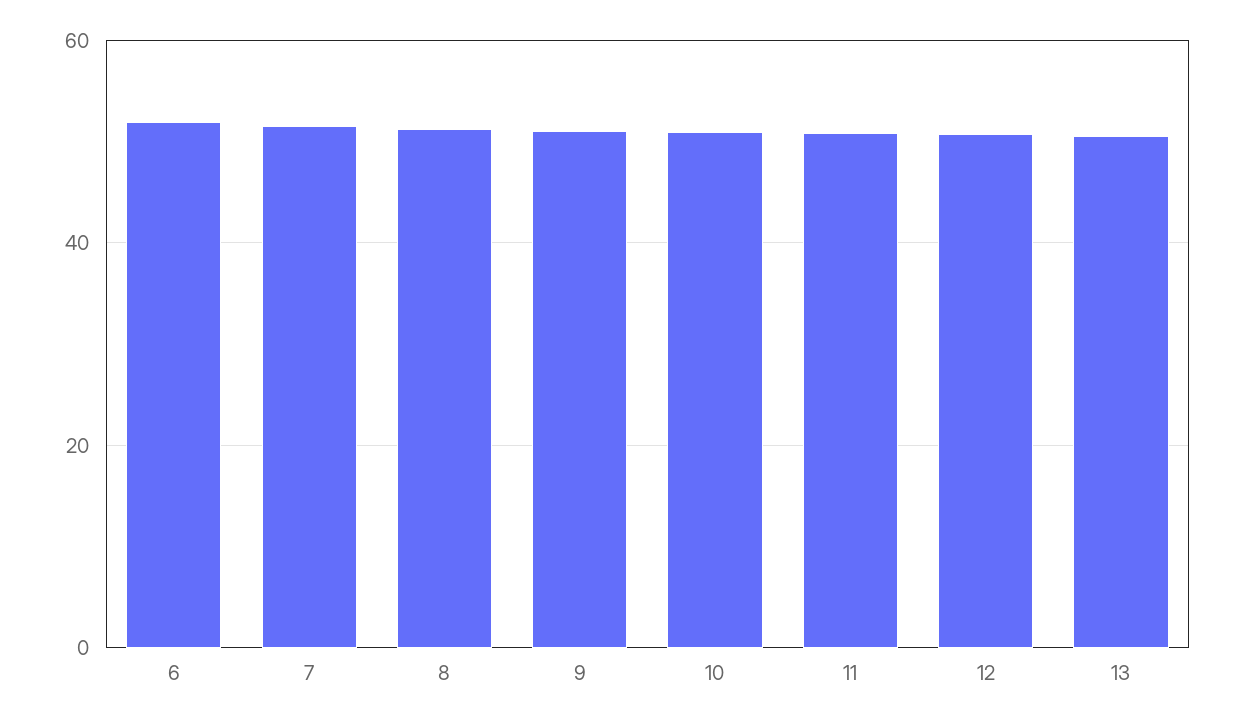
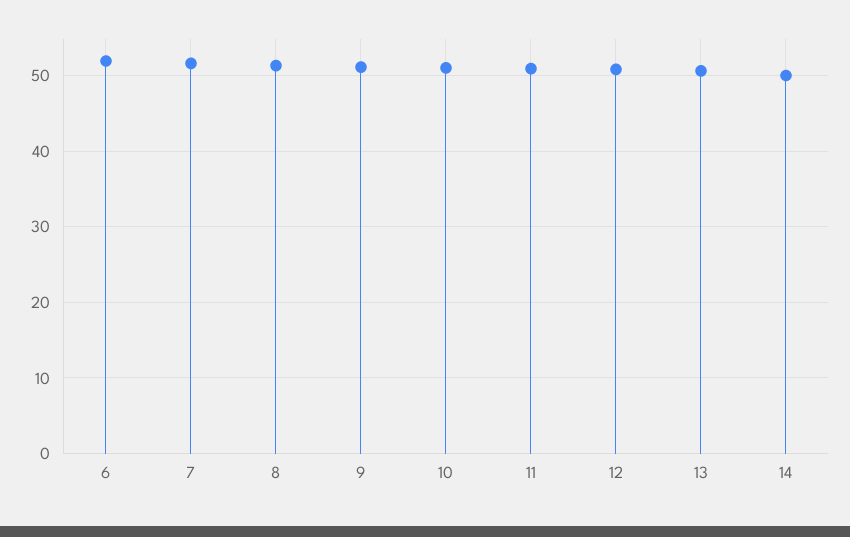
  {
    "6": 52,
    "7": 52,
    "8": 51,
    "9": 51,
    "10": 51,
    "11": 51,
    "12": 51,
-   "13": 51
+   "13": 51,
+   "14": 50
  }

